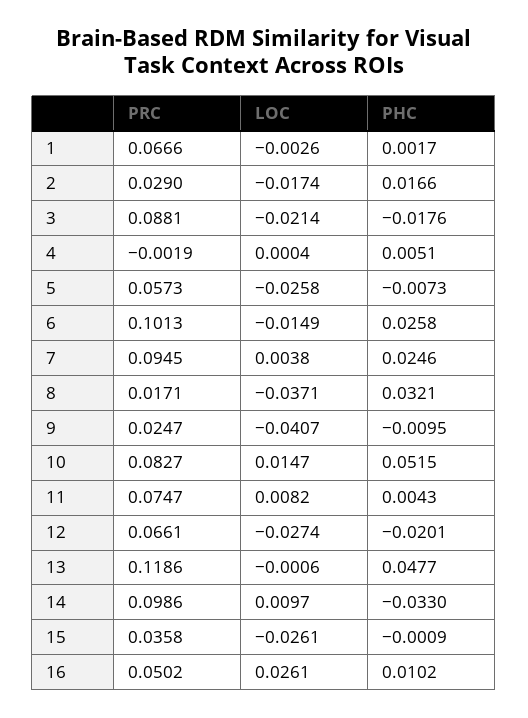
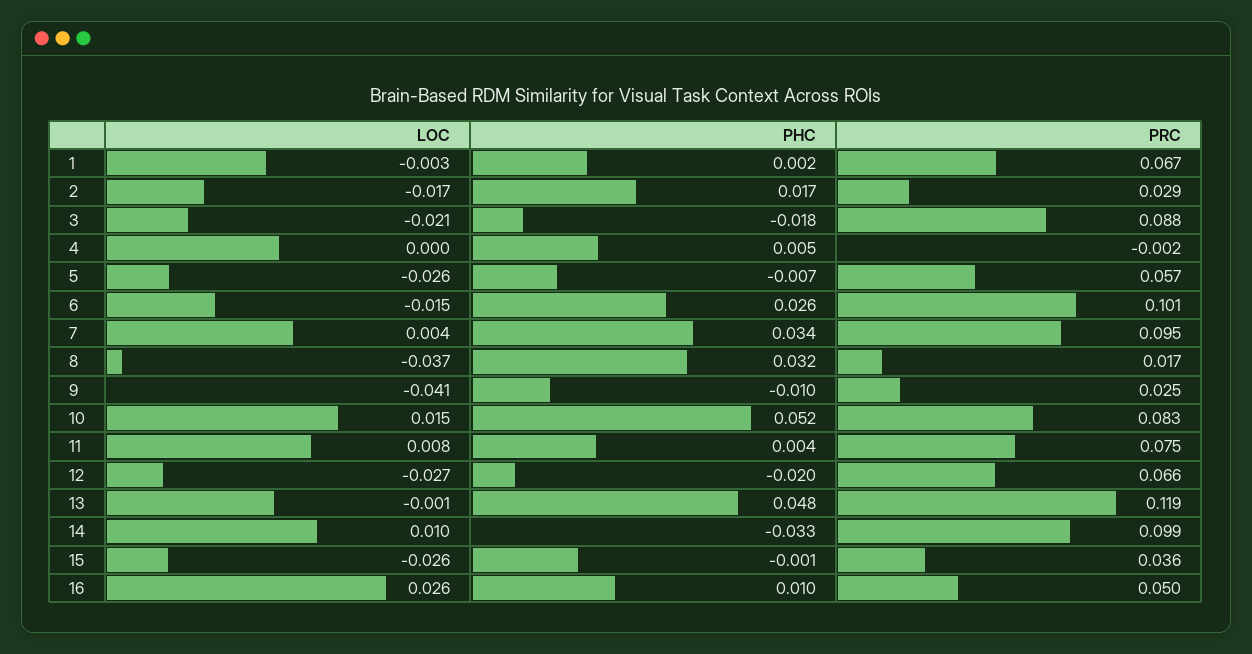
  {
    "PRC": {
      "1": 0.0666,
      "2": 0.029,
      "3": 0.0881,
      "4": -0.0019,
      "5": 0.0573,
      "6": 0.1013,
      "7": 0.0945,
      "8": 0.0171,
      "9": 0.0247,
      "10": 0.0827,
      "11": 0.0747,
      "12": 0.0661,
      "13": 0.1186,
      "14": 0.0986,
      "15": 0.0358,
      "16": 0.0502
    },
    "LOC": {
      "1": -0.0026,
      "2": -0.0174,
      "3": -0.0214,
      "4": 0.0004,
      "5": -0.0258,
      "6": -0.0149,
      "7": 0.0038,
      "8": -0.0371,
      "9": -0.0407,
      "10": 0.0147,
      "11": 0.0082,
      "12": -0.0274,
      "13": -0.0006,
      "14": 0.0097,
      "15": -0.0261,
      "16": 0.0261
    },
    "PHC": {
      "1": 0.0017,
      "2": 0.0166,
      "3": -0.0176,
      "4": 0.0051,
      "5": -0.0073,
      "6": 0.0258,
-     "7": 0.0246,
+     "7": 0.034,
      "8": 0.0321,
      "9": -0.0095,
      "10": 0.0515,
      "11": 0.0043,
      "12": -0.0201,
      "13": 0.0477,
      "14": -0.033,
      "15": -0.0009,
      "16": 0.0102
    }
  }

